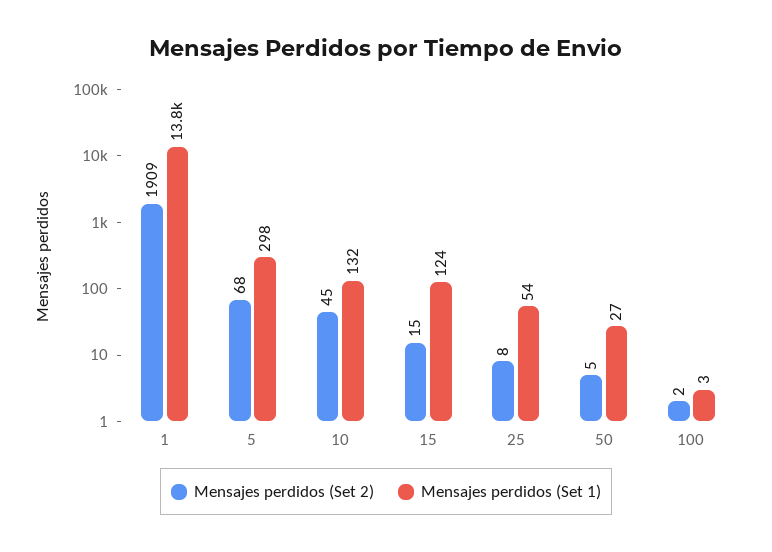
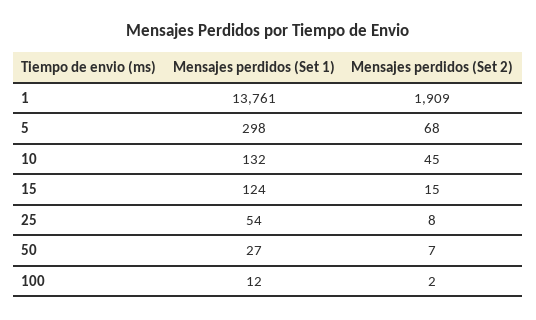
  {
    "Mensajes perdidos (Set 2)": {
      "1": 1909,
      "5": 68,
      "10": 45,
      "15": 15,
      "25": 8,
-     "50": 5,
+     "50": 7,
      "100": 2
    },
    "Mensajes perdidos (Set 1)": {
      "1": 13761,
      "5": 298,
      "10": 132,
      "15": 124,
      "25": 54,
      "50": 27,
-     "100": 3
+     "100": 12
    }
  }

